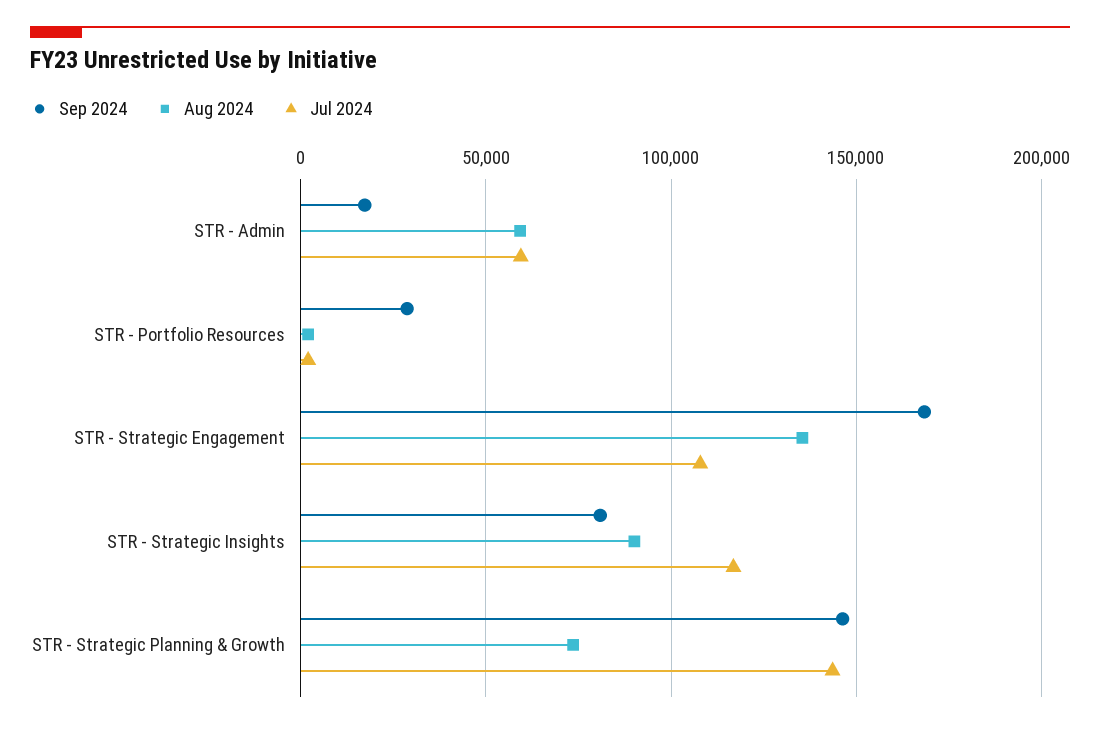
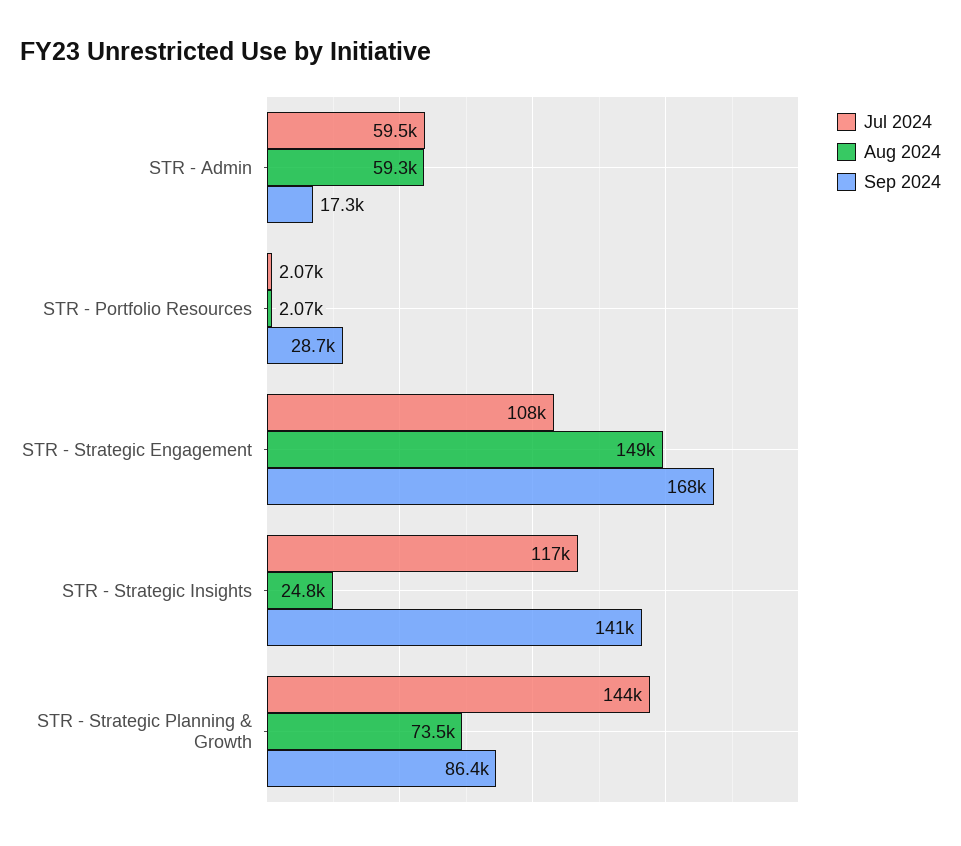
  {
    "Sep 2024": {
      "STR - Admin": 17300,
      "STR - Portfolio Resources": 28700,
      "STR - Strategic Engagement": 168000,
-     "STR - Strategic Insights": 80000,
+     "STR - Strategic Insights": 141000,
-     "STR - Strategic Planning & Growth": 145000
+     "STR - Strategic Planning & Growth": 86400
    },
    "Aug 2024": {
      "STR - Admin": 59300,
      "STR - Portfolio Resources": 2070,
-     "STR - Strategic Engagement": 135000,
+     "STR - Strategic Engagement": 149000,
-     "STR - Strategic Insights": 90000,
+     "STR - Strategic Insights": 24800,
      "STR - Strategic Planning & Growth": 73500
    },
    "Jul 2024": {
      "STR - Admin": 59500,
      "STR - Portfolio Resources": 2070,
      "STR - Strategic Engagement": 108000,
      "STR - Strategic Insights": 117000,
      "STR - Strategic Planning & Growth": 144000
    }
  }

